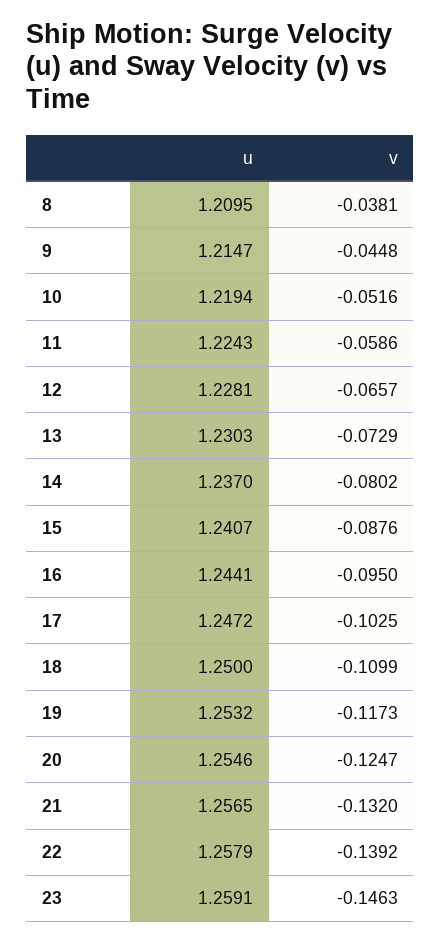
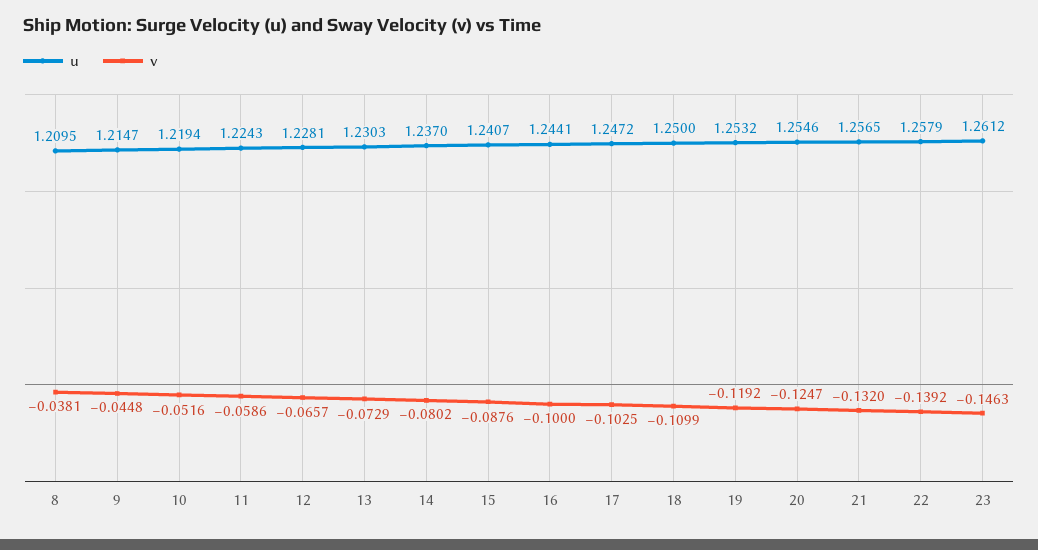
  {
    "u": {
      "8": 1.2095,
      "9": 1.2147,
      "10": 1.2194,
      "11": 1.2243,
      "12": 1.2281,
      "13": 1.2303,
      "14": 1.237,
      "15": 1.2407,
      "16": 1.2441,
      "17": 1.2472,
      "18": 1.25,
      "19": 1.2532,
      "20": 1.2546,
      "21": 1.2565,
      "22": 1.2579,
-     "23": 1.2591
+     "23": 1.2612
    },
    "v": {
      "8": -0.0381,
      "9": -0.0448,
      "10": -0.0516,
      "11": -0.0586,
      "12": -0.0657,
      "13": -0.0729,
      "14": -0.0802,
      "15": -0.0876,
-     "16": -0.095,
+     "16": -0.1,
      "17": -0.1025,
      "18": -0.1099,
-     "19": -0.1173,
+     "19": -0.1192,
      "20": -0.1247,
      "21": -0.132,
      "22": -0.1392,
      "23": -0.1463
    }
  }

